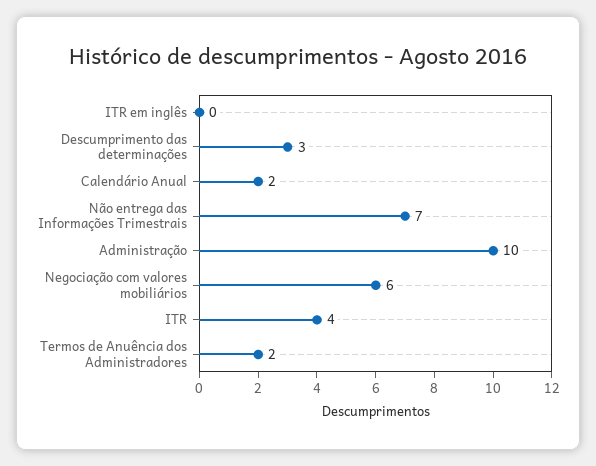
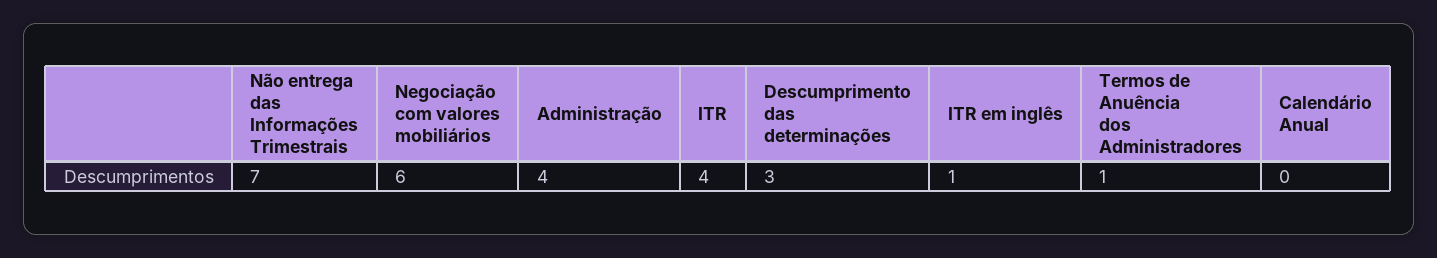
  {
-   "ITR em inglês": 0,
+   "ITR em inglês": 1,
    "Descumprimento das determinações": 3,
-   "Calendário Anual": 2,
+   "Calendário Anual": 0,
    "Não entrega das Informações Trimestrais": 7,
-   "Administração": 10,
+   "Administração": 4,
    "Negociação com valores mobiliários": 6,
    "ITR": 4,
-   "Termos de Anuência dos Administradores": 2
+   "Termos de Anuência dos Administradores": 1
  }

